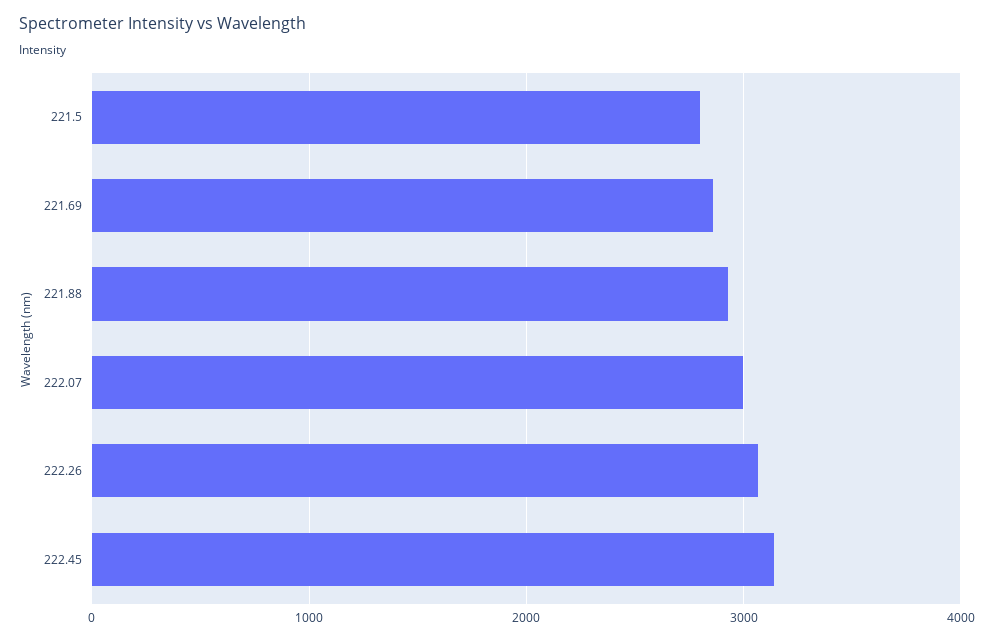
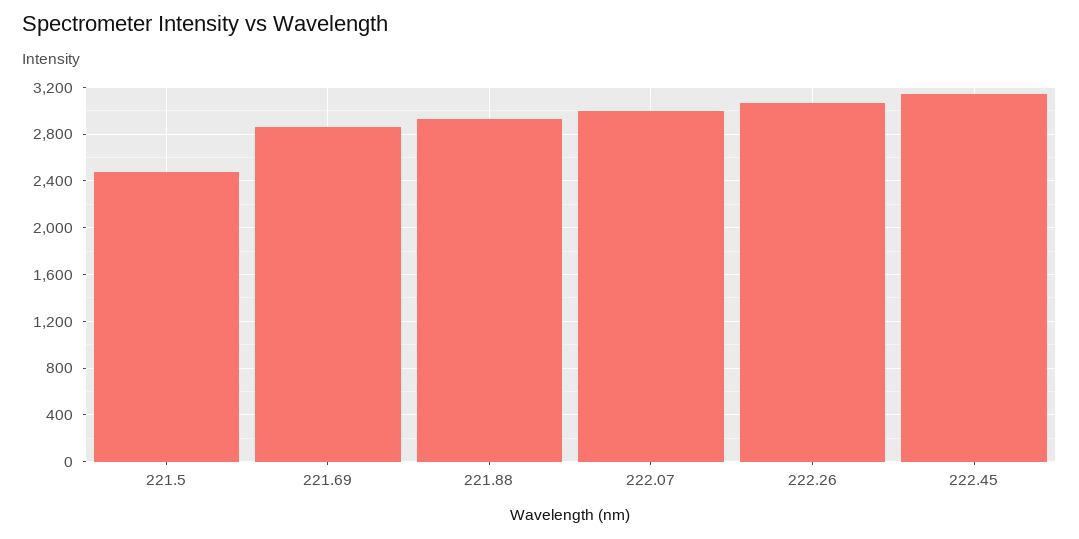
  {
-   "221.5": 2800,
+   "221.5": 2500,
    "221.69": 2900,
    "221.88": 2900,
    "222.07": 3000,
    "222.26": 3100,
    "222.45": 3100
  }

